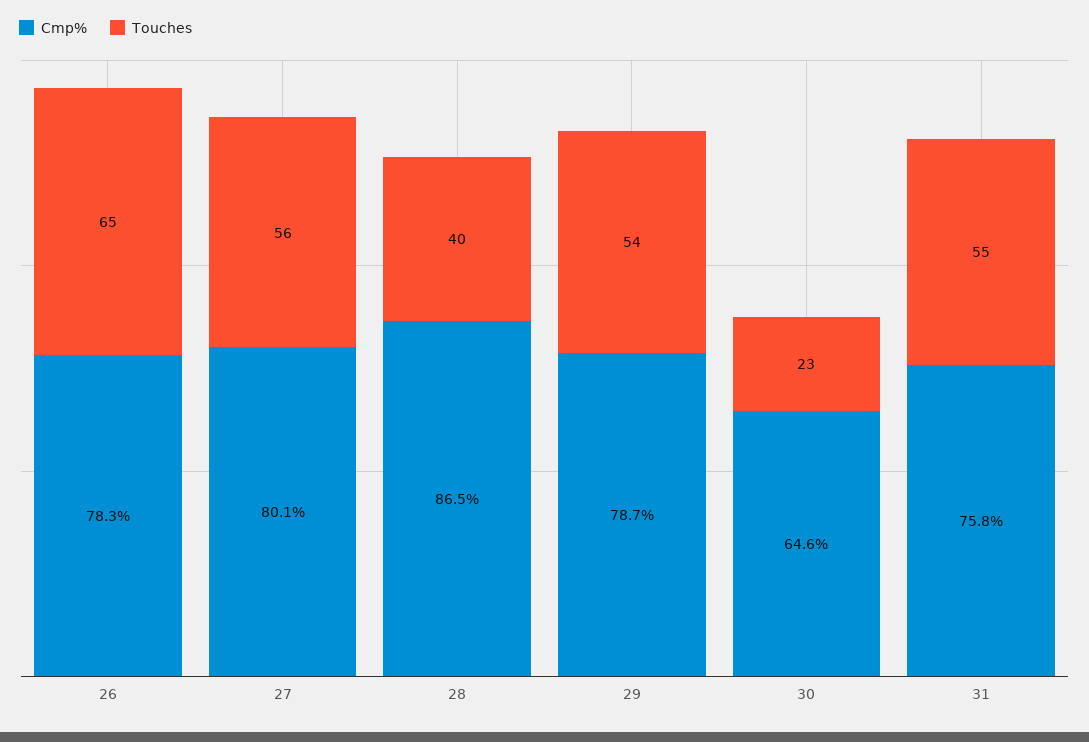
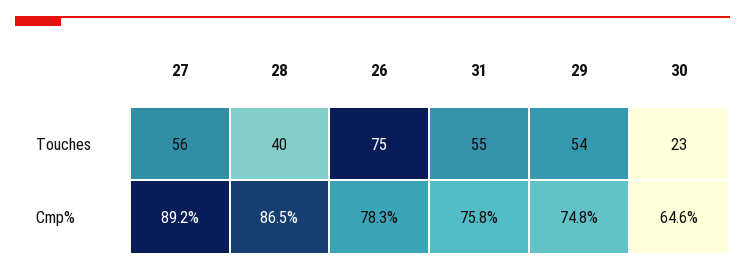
  {
    "Cmp%": {
      "26": 78.3,
-     "27": 80.1,
+     "27": 89.2,
      "28": 86.5,
-     "29": 78.7,
+     "29": 74.8,
      "30": 64.6,
      "31": 75.8
    },
    "Touches": {
-     "26": 65,
+     "26": 75,
      "27": 56,
      "28": 40,
      "29": 54,
      "30": 23,
      "31": 55
    }
  }

